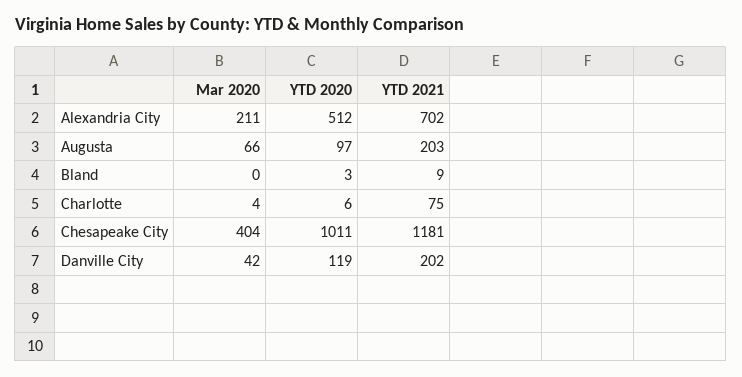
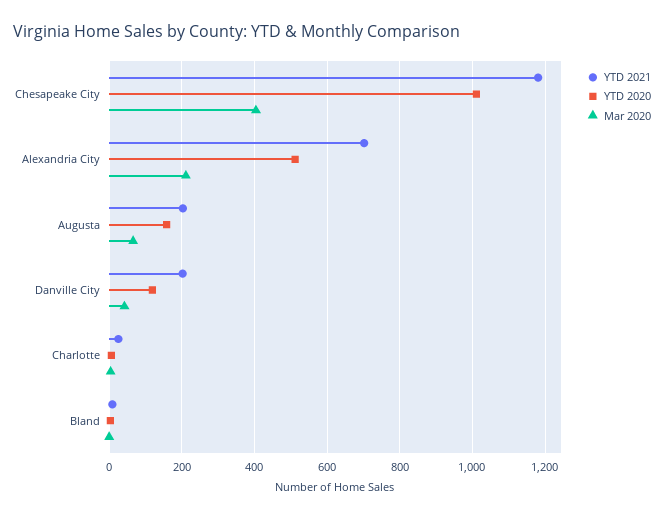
  {
    "Mar 2020": {
      "Alexandria City": 211,
      "Augusta": 66,
      "Bland": 0,
      "Charlotte": 4,
      "Chesapeake City": 404,
      "Danville City": 42
    },
    "YTD 2020": {
      "Alexandria City": 512,
-     "Augusta": 97,
+     "Augusta": 160,
      "Bland": 3,
      "Charlotte": 6,
      "Chesapeake City": 1011,
      "Danville City": 119
    },
    "YTD 2021": {
      "Alexandria City": 702,
      "Augusta": 203,
      "Bland": 9,
-     "Charlotte": 75,
+     "Charlotte": 20,
      "Chesapeake City": 1181,
      "Danville City": 202
    }
  }

